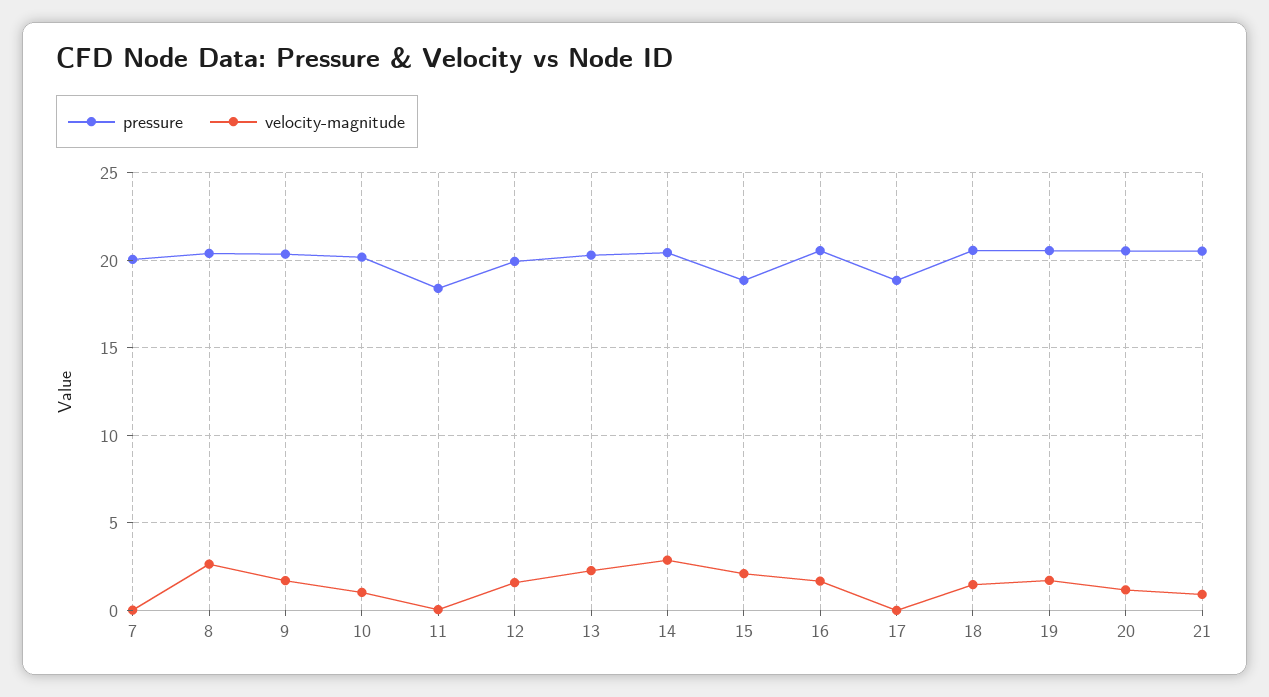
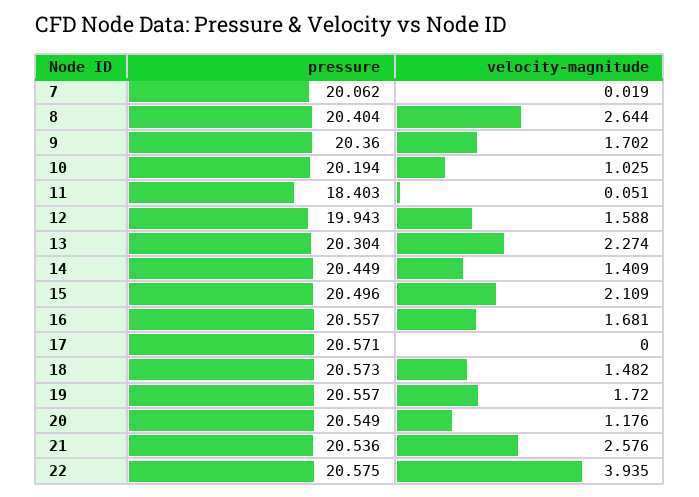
  {
    "pressure": {
      "7": 20.062,
      "8": 20.404,
      "9": 20.36,
      "10": 20.194,
      "11": 18.403,
      "12": 19.943,
      "13": 20.304,
      "14": 20.449,
-     "15": 19,
+     "15": 20.496,
      "16": 20.557,
-     "17": 19,
+     "17": 20.571,
      "18": 20.573,
      "19": 20.557,
      "20": 20.549,
-     "21": 20.536
+     "21": 20.536,
+     "22": 20.575
    },
    "velocity-magnitude": {
      "7": 0.019,
      "8": 2.644,
      "9": 1.702,
      "10": 1.025,
      "11": 0.051,
      "12": 1.588,
      "13": 2.274,
-     "14": 3,
+     "14": 1.409,
      "15": 2.109,
      "16": 1.681,
      "17": 0,
      "18": 1.482,
      "19": 1.72,
      "20": 1.176,
-     "21": 1
+     "21": 2.576,
+     "22": 3.935
    }
  }

